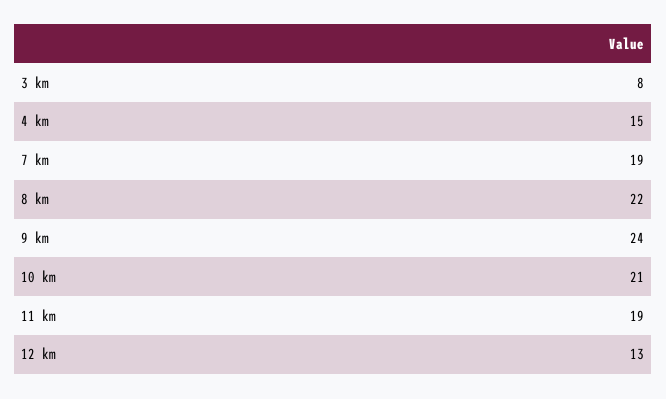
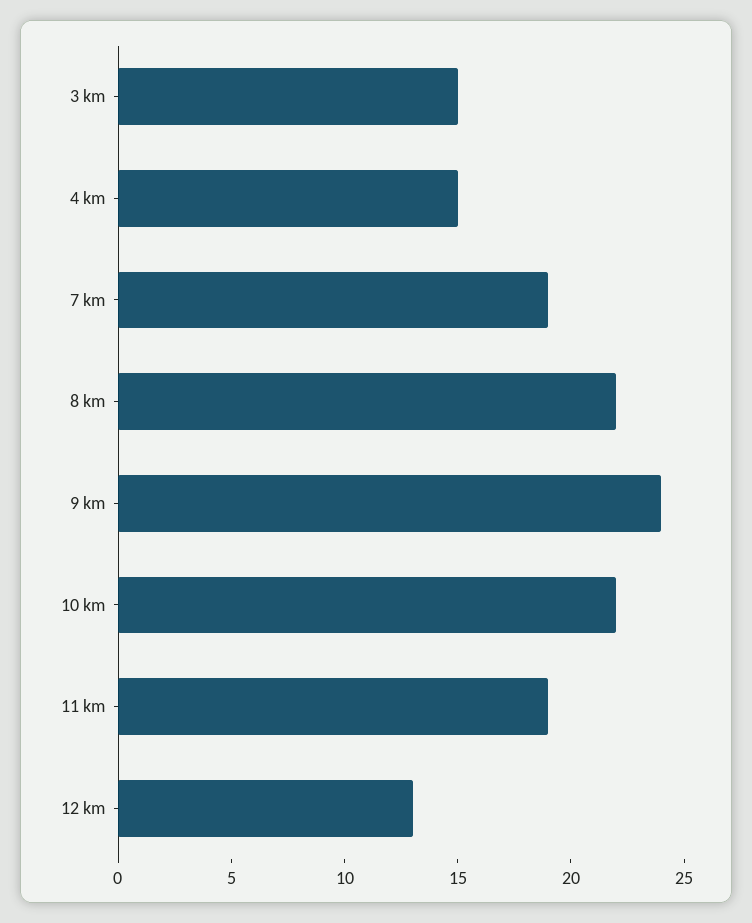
  {
-   "3 km": 8,
+   "3 km": 15,
    "4 km": 15,
    "7 km": 19,
    "8 km": 22,
    "9 km": 24,
-   "10 km": 21,
+   "10 km": 22,
    "11 km": 19,
    "12 km": 13
  }

